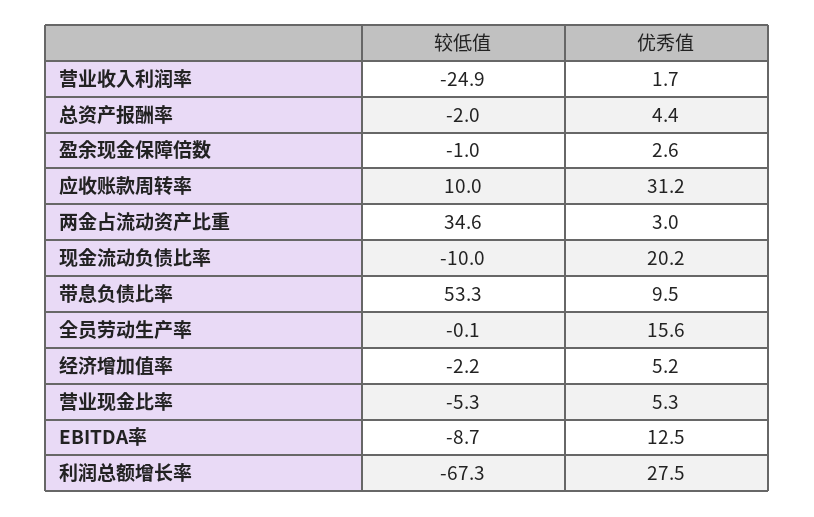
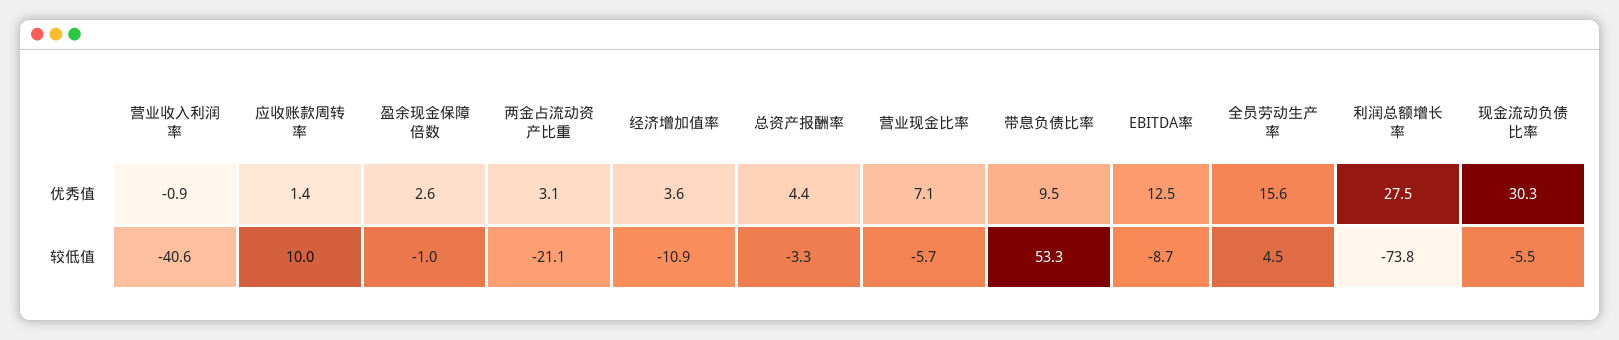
  {
    "较低值": {
-     "营业收入利润率": -24.9,
+     "营业收入利润率": -40.6,
-     "总资产报酬率": -2,
+     "总资产报酬率": -3.3,
      "盈余现金保障倍数": -1,
      "应收账款周转率": 10,
-     "两金占流动资产比重": 34.6,
+     "两金占流动资产比重": -21.1,
-     "现金流动负债比率": -10,
+     "现金流动负债比率": -5.5,
      "带息负债比率": 53.3,
-     "全员劳动生产率": -0.1,
+     "全员劳动生产率": 4.5,
-     "经济增加值率": -2.2,
+     "经济增加值率": -10.9,
-     "营业现金比率": -5.3,
+     "营业现金比率": -5.7,
      "EBITDA率": -8.7,
-     "利润总额增长率": -67.3
+     "利润总额增长率": -73.8
    },
    "优秀值": {
-     "营业收入利润率": 1.7,
+     "营业收入利润率": -0.9,
      "总资产报酬率": 4.4,
      "盈余现金保障倍数": 2.6,
-     "应收账款周转率": 31.2,
+     "应收账款周转率": 1.4,
-     "两金占流动资产比重": 3,
+     "两金占流动资产比重": 3.1,
-     "现金流动负债比率": 20.2,
+     "现金流动负债比率": 30.3,
      "带息负债比率": 9.5,
      "全员劳动生产率": 15.6,
-     "经济增加值率": 5.2,
+     "经济增加值率": 3.6,
-     "营业现金比率": 5.3,
+     "营业现金比率": 7.1,
      "EBITDA率": 12.5,
      "利润总额增长率": 27.5
    }
  }

